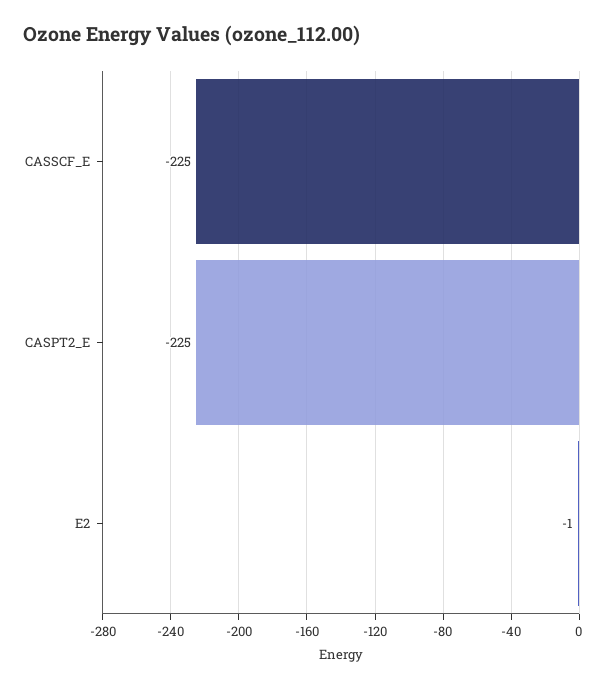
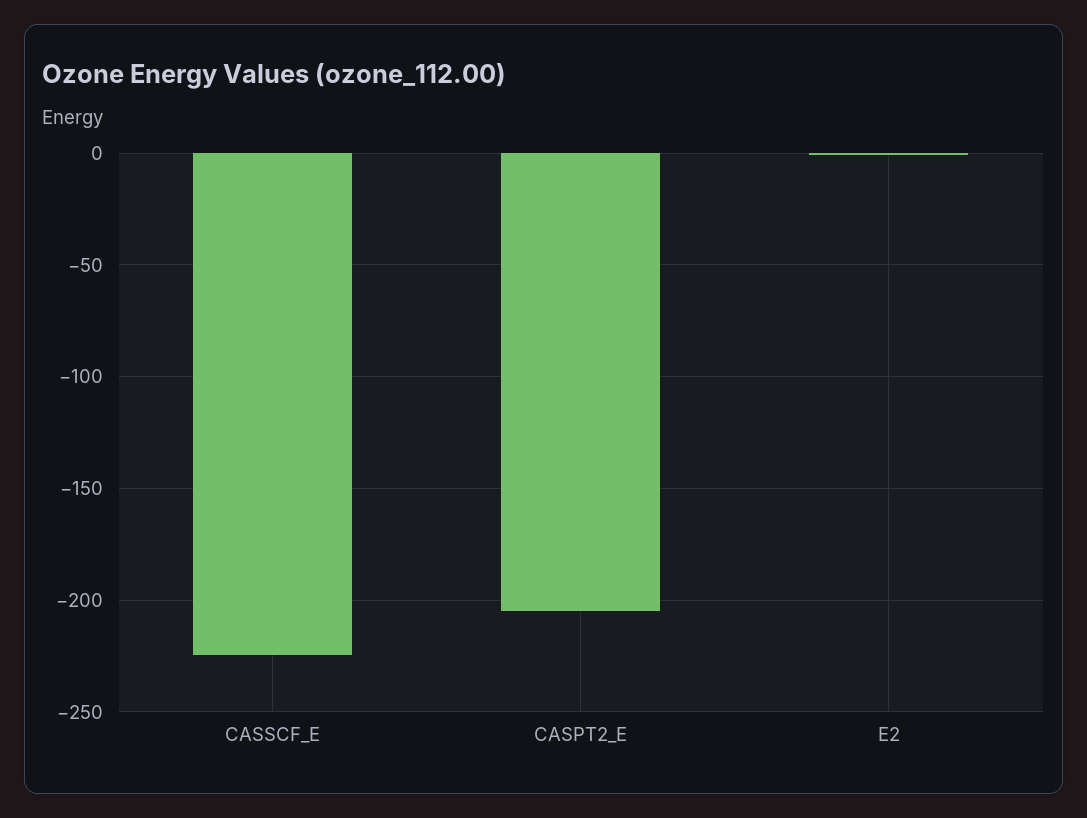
  {
    "CASSCF_E": -225,
-   "CASPT2_E": -225,
+   "CASPT2_E": -205,
    "E2": -1
  }

